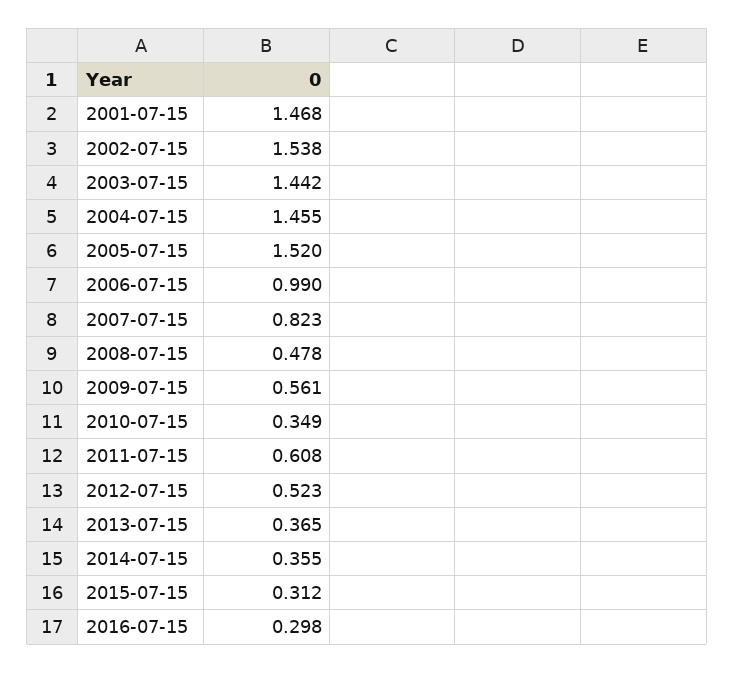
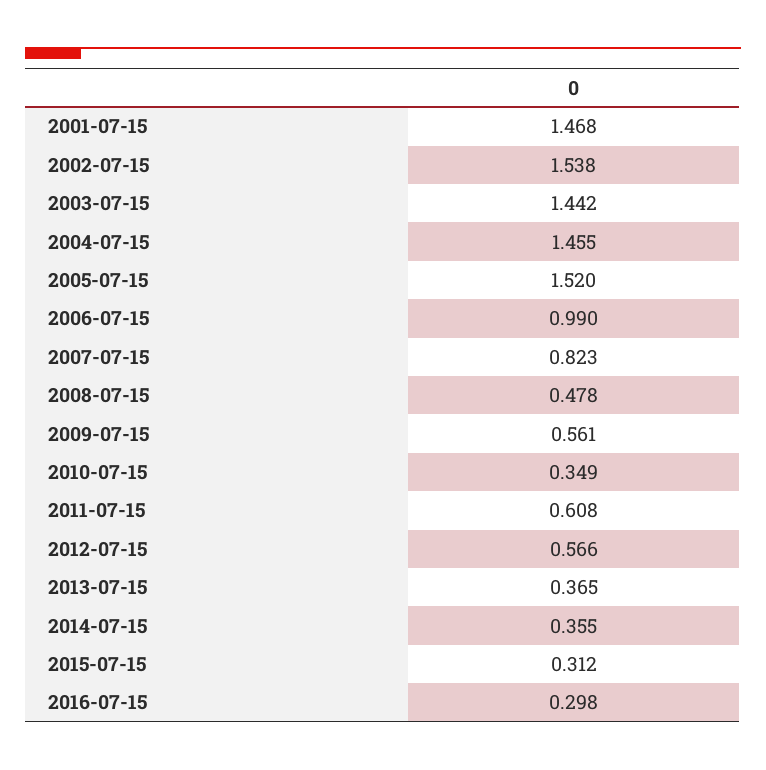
  {
    "2001-07-15": 1.468,
    "2002-07-15": 1.538,
    "2003-07-15": 1.442,
    "2004-07-15": 1.455,
    "2005-07-15": 1.52,
    "2006-07-15": 0.99,
    "2007-07-15": 0.823,
    "2008-07-15": 0.478,
    "2009-07-15": 0.561,
    "2010-07-15": 0.349,
    "2011-07-15": 0.608,
-   "2012-07-15": 0.523,
+   "2012-07-15": 0.566,
    "2013-07-15": 0.365,
    "2014-07-15": 0.355,
    "2015-07-15": 0.312,
    "2016-07-15": 0.298
  }

